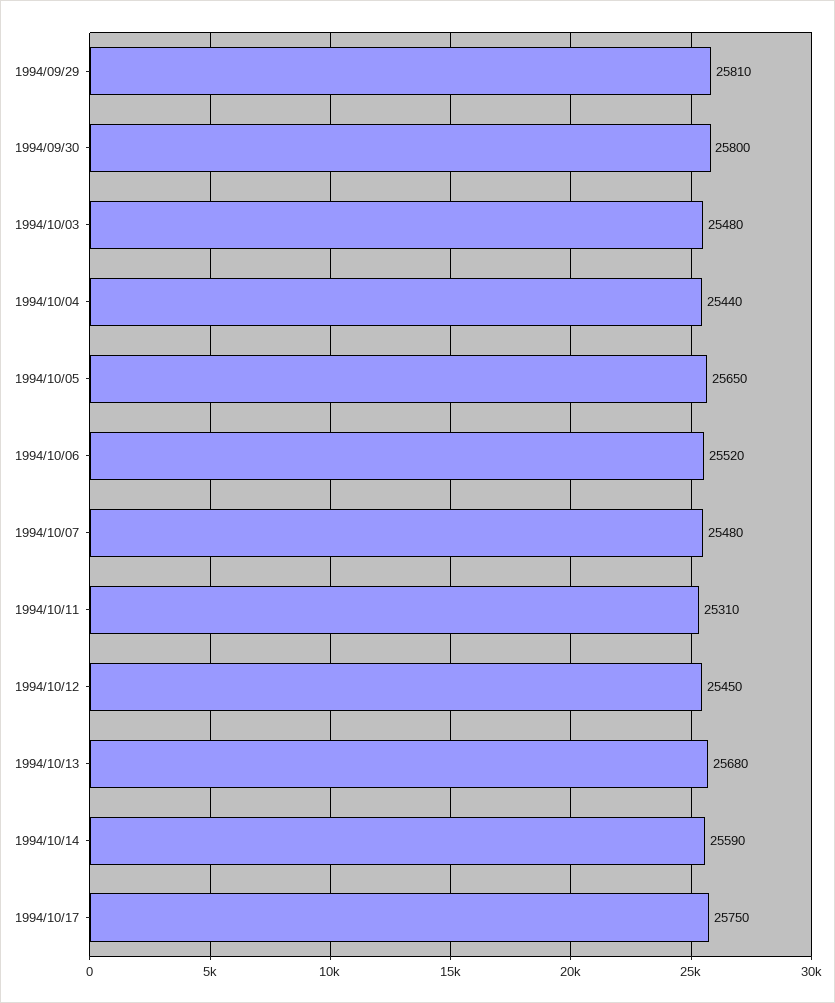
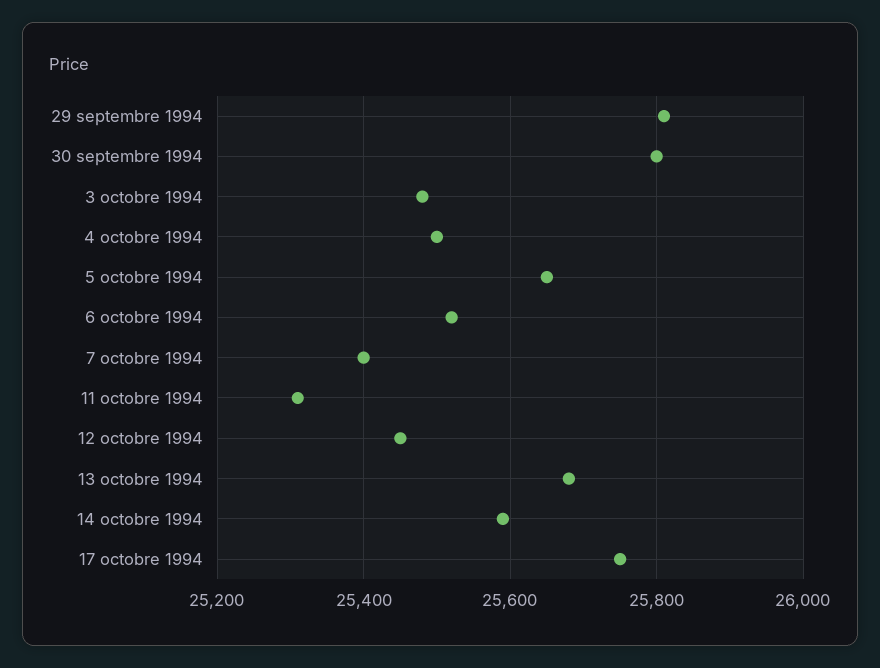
  {
    "1994/09/29": 25810,
    "1994/09/30": 25800,
    "1994/10/03": 25480,
-   "1994/10/04": 25440,
+   "1994/10/04": 25500,
    "1994/10/05": 25650,
    "1994/10/06": 25520,
-   "1994/10/07": 25480,
+   "1994/10/07": 25400,
    "1994/10/11": 25310,
    "1994/10/12": 25450,
    "1994/10/13": 25680,
    "1994/10/14": 25590,
    "1994/10/17": 25750
  }

